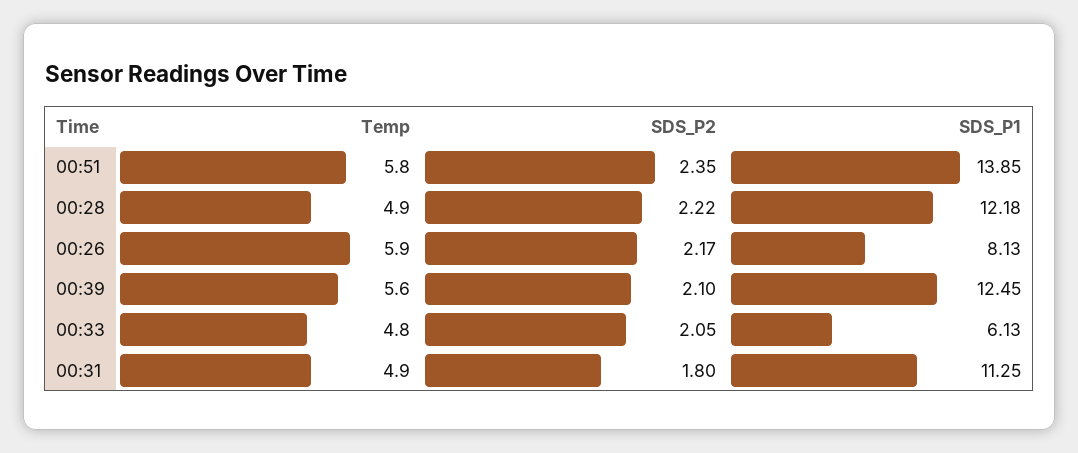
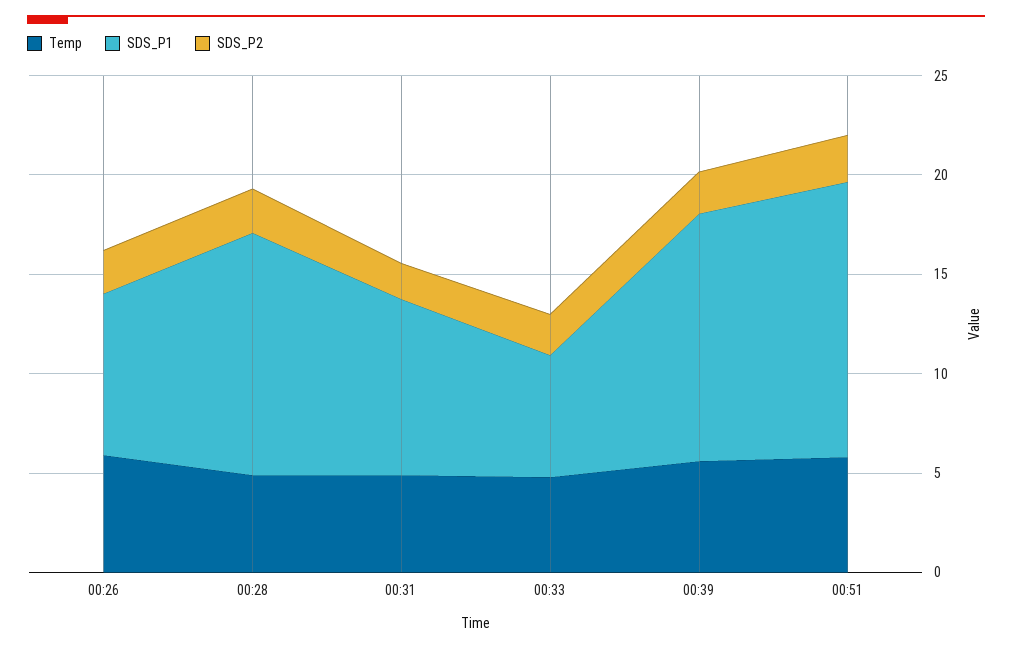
  {
    "Temp": {
      "00:51": 5.8,
      "00:28": 4.9,
      "00:26": 5.9,
      "00:39": 5.6,
      "00:33": 4.8,
      "00:31": 4.9
    },
    "SDS_P2": {
      "00:51": 2.35,
      "00:28": 2.22,
      "00:26": 2.17,
      "00:39": 2.1,
      "00:33": 2.05,
      "00:31": 1.8
    },
    "SDS_P1": {
      "00:51": 13.85,
      "00:28": 12.18,
      "00:26": 8.13,
      "00:39": 12.45,
      "00:33": 6.13,
-     "00:31": 11.25
+     "00:31": 9
    }
  }

